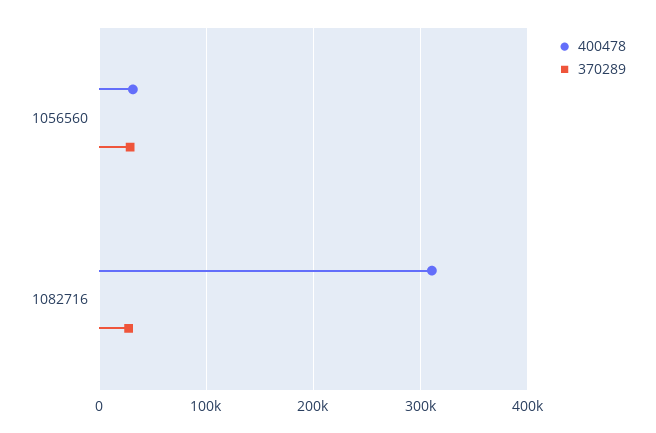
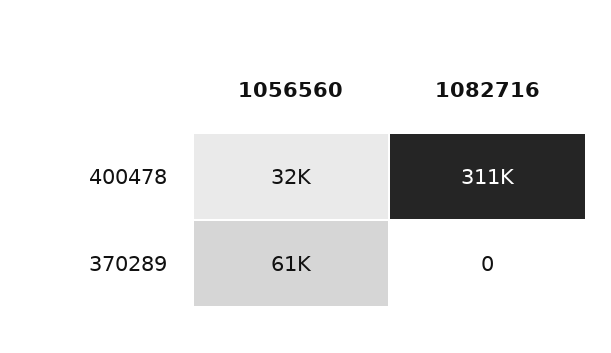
  {
    "400478": {
      "1056560": 32000,
      "1082716": 311000
    },
    "370289": {
-     "1056560": 30000,
+     "1056560": 61000,
-     "1082716": 30000
+     "1082716": 0
    }
  }

